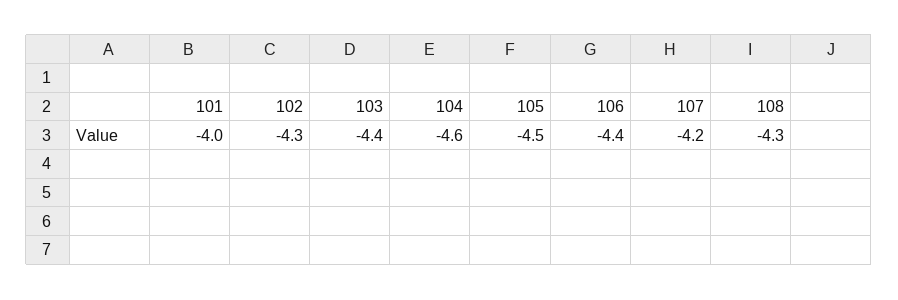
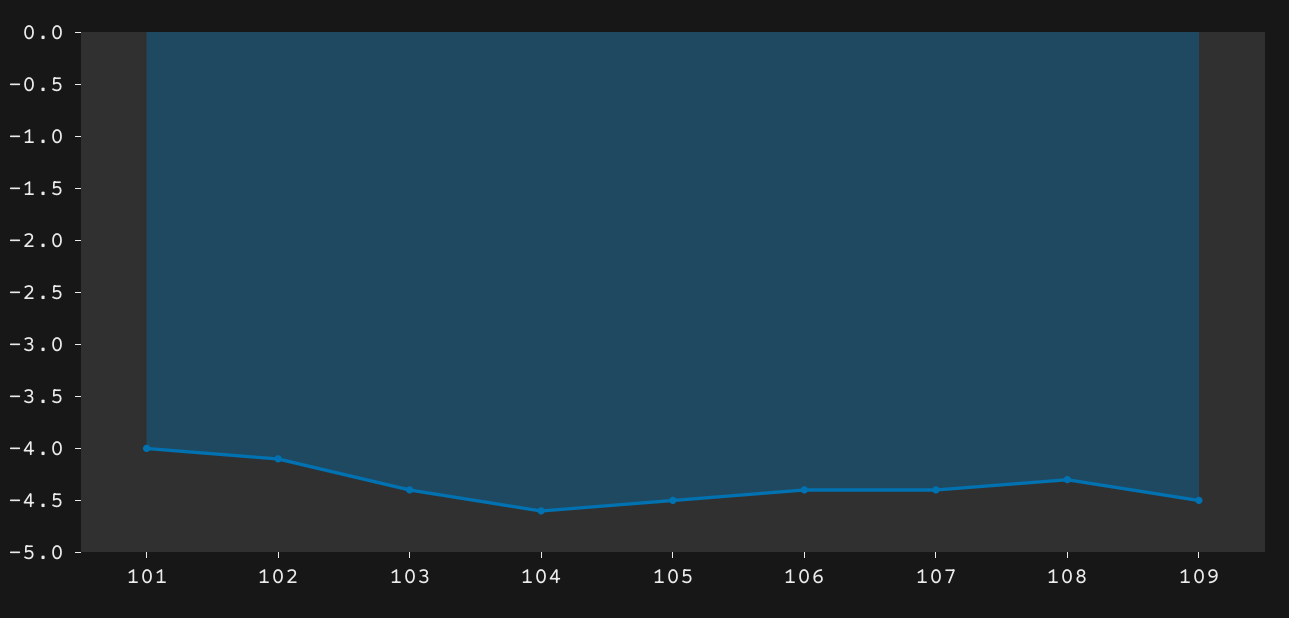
  {
    "101": -4,
-   "102": -4.3,
+   "102": -4.1,
    "103": -4.4,
    "104": -4.6,
    "105": -4.5,
    "106": -4.4,
-   "107": -4.2,
+   "107": -4.4,
-   "108": -4.3
+   "108": -4.3,
+   "109": -4.5
  }

